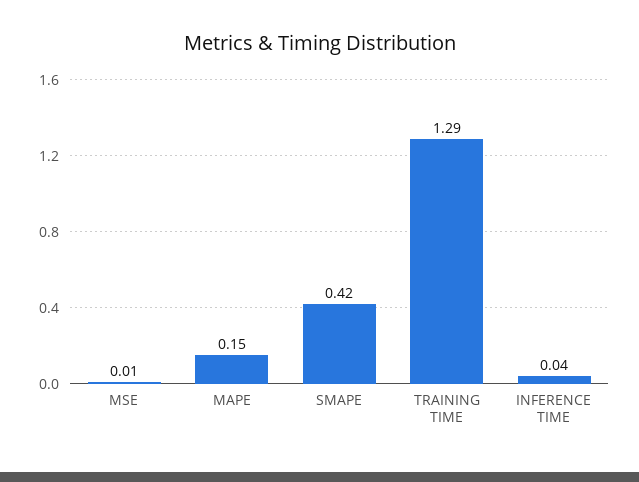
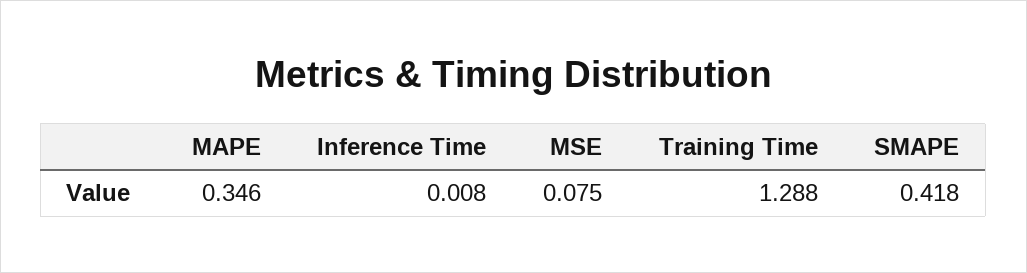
  {
-   "MSE": 0.01,
+   "MSE": 0.075,
-   "MAPE": 0.15,
+   "MAPE": 0.346,
    "SMAPE": 0.418,
    "TRAINING TIME": 1.288,
-   "INFERENCE TIME": 0.04
+   "INFERENCE TIME": 0.008
  }

